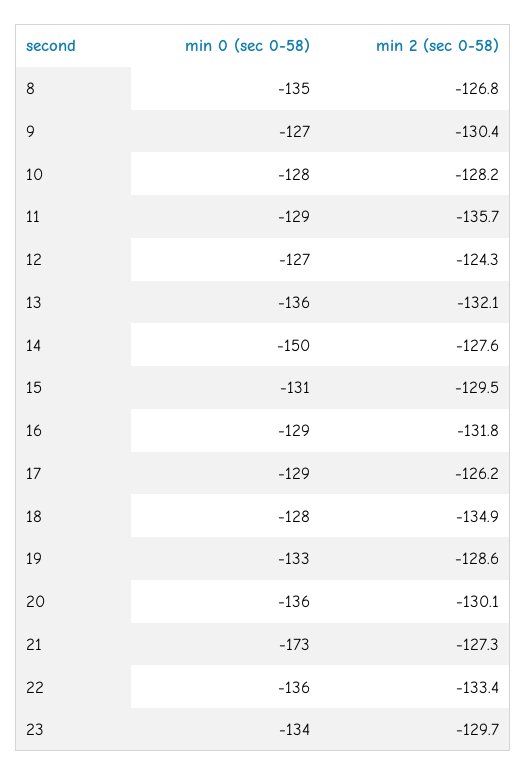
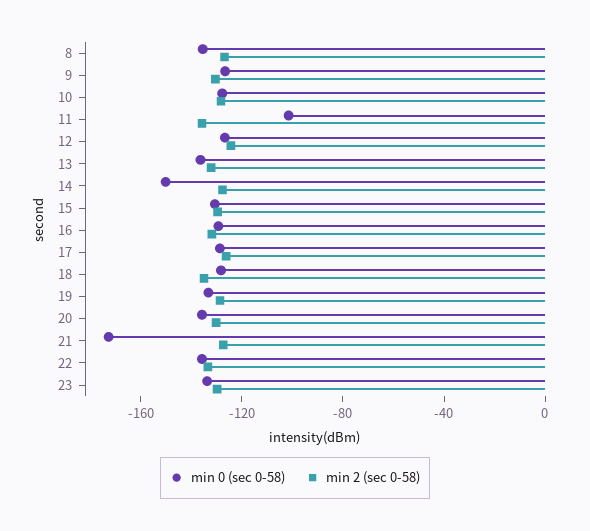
  {
    "min 0 (sec 0-58)": {
      "8": -135,
      "9": -127,
      "10": -128,
-     "11": -129,
+     "11": -100,
      "12": -127,
      "13": -136,
      "14": -150,
      "15": -131,
      "16": -129,
      "17": -129,
      "18": -128,
      "19": -133,
      "20": -136,
      "21": -173,
      "22": -136,
      "23": -134
    },
    "min 2 (sec 0-58)": {
      "8": -126.8,
      "9": -130.4,
      "10": -128.2,
      "11": -135.7,
      "12": -124.3,
      "13": -132.1,
      "14": -127.6,
      "15": -129.5,
      "16": -131.8,
      "17": -126.2,
      "18": -134.9,
      "19": -128.6,
      "20": -130.1,
      "21": -127.3,
      "22": -133.4,
      "23": -129.7
    }
  }

